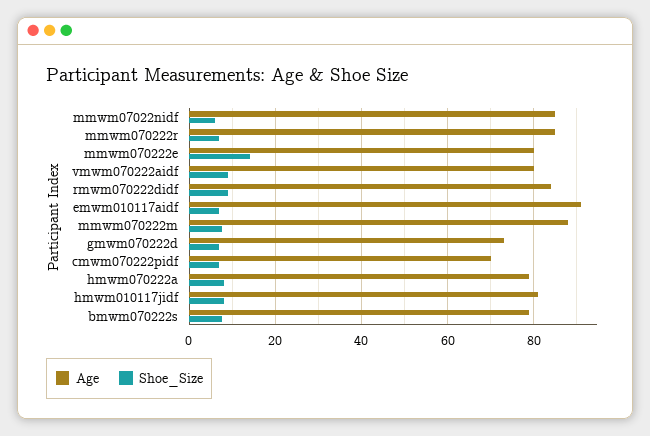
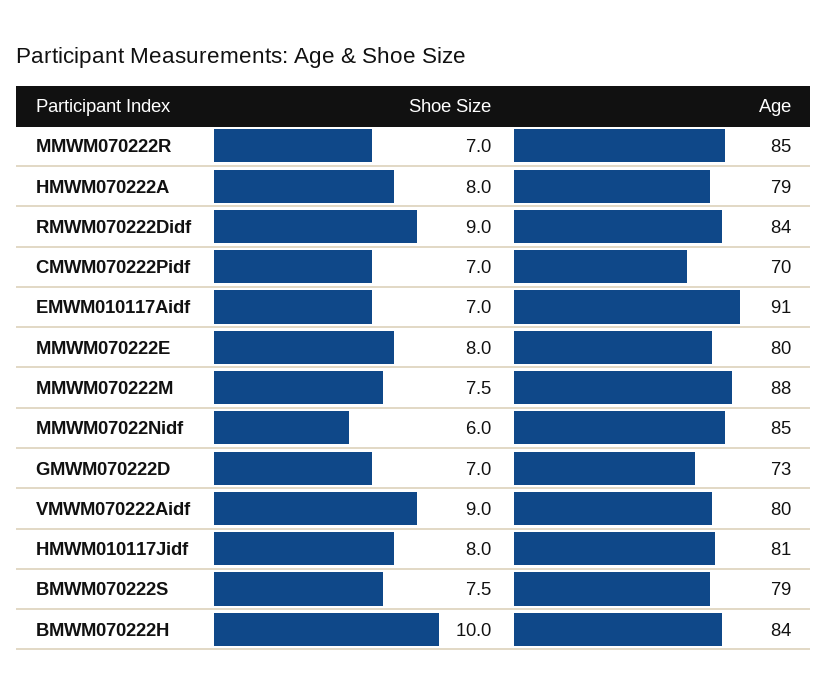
  {
    "Age": {
      "mmwm07022nidf": 85,
      "mmwm070222r": 85,
      "mmwm070222e": 80,
      "vmwm070222aidf": 80,
      "rmwm070222didf": 84,
      "emwm010117aidf": 91,
      "mmwm070222m": 88,
      "gmwm070222d": 73,
      "cmwm070222pidf": 70,
      "hmwm070222a": 79,
      "hmwm010117jidf": 81,
-     "bmwm070222s": 79
+     "bmwm070222s": 79,
+     "BMWM070222H": 84
    },
    "Shoe_Size": {
      "mmwm07022nidf": 6,
      "mmwm070222r": 7,
-     "mmwm070222e": 14,
+     "mmwm070222e": 8,
      "vmwm070222aidf": 9,
      "rmwm070222didf": 9,
      "emwm010117aidf": 7,
      "mmwm070222m": 7.5,
      "gmwm070222d": 7,
      "cmwm070222pidf": 7,
      "hmwm070222a": 8,
      "hmwm010117jidf": 8,
-     "bmwm070222s": 7.5
+     "bmwm070222s": 7.5,
+     "BMWM070222H": 10
    }
  }

